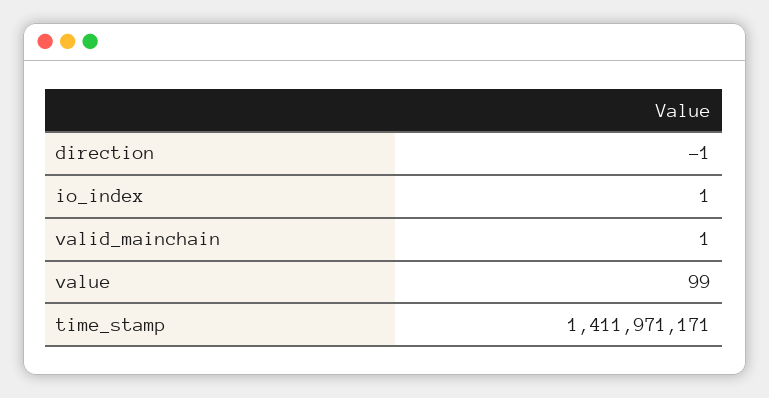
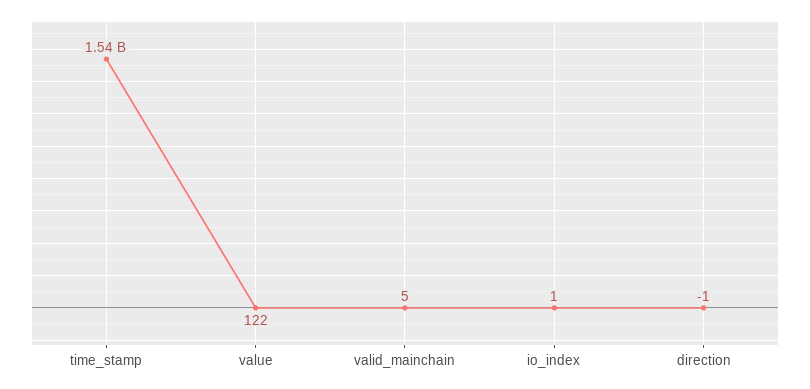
  {
    "direction": -1,
    "io_index": 1,
-   "valid_mainchain": 1,
+   "valid_mainchain": 5,
-   "value": 99,
+   "value": 122,
-   "time_stamp": 1411971171
+   "time_stamp": 1540000000
  }

